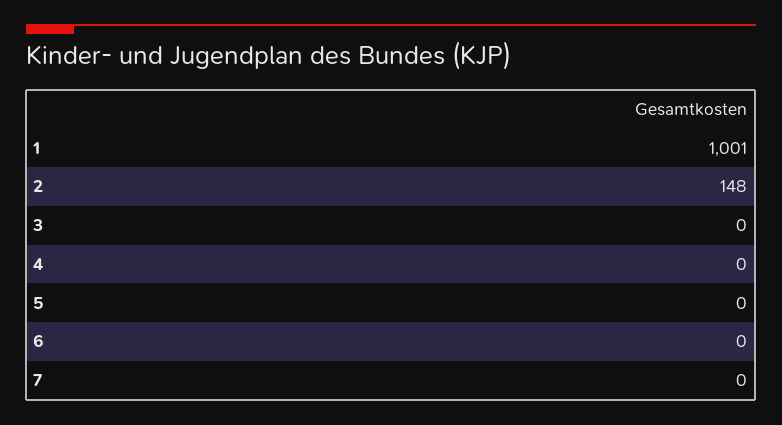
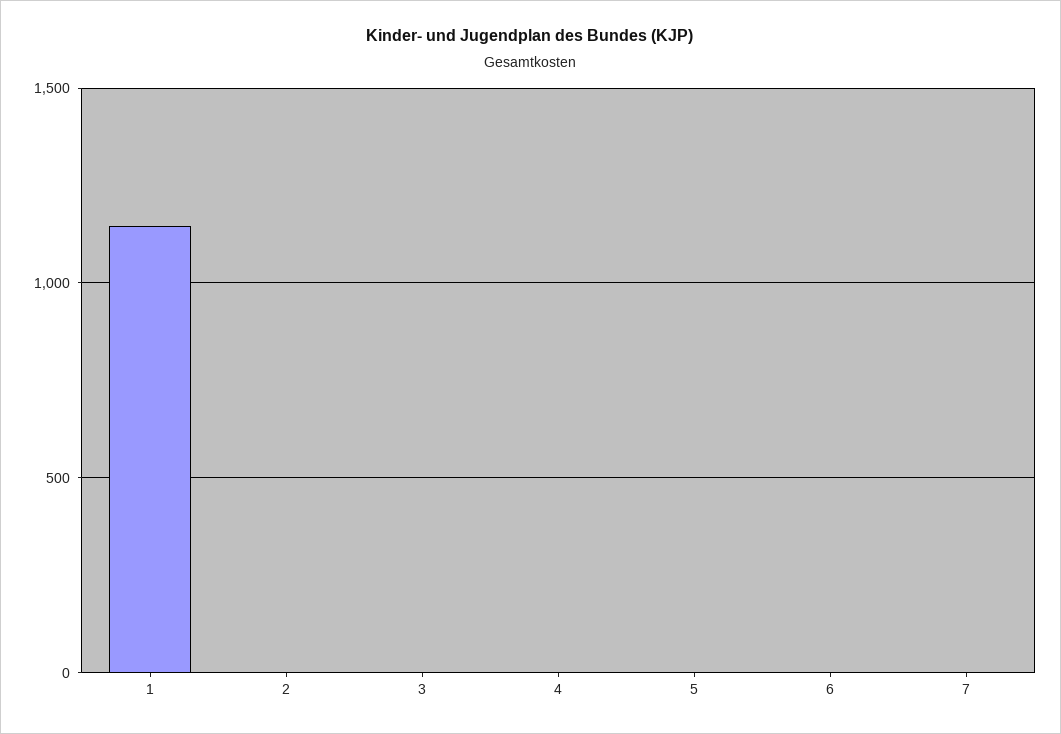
  {
-   "1": 1001,
+   "1": 1150,
-   "2": 148,
+   "2": 0,
    "3": 0,
    "4": 0,
    "5": 0,
    "6": 0,
    "7": 0
  }

